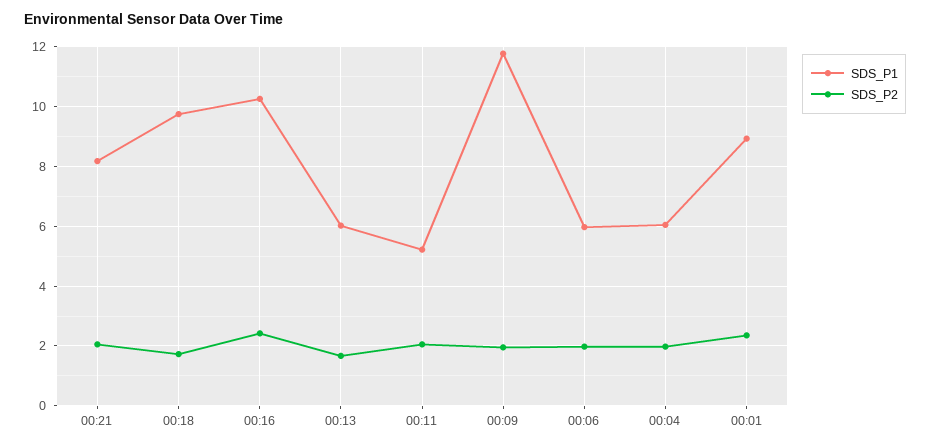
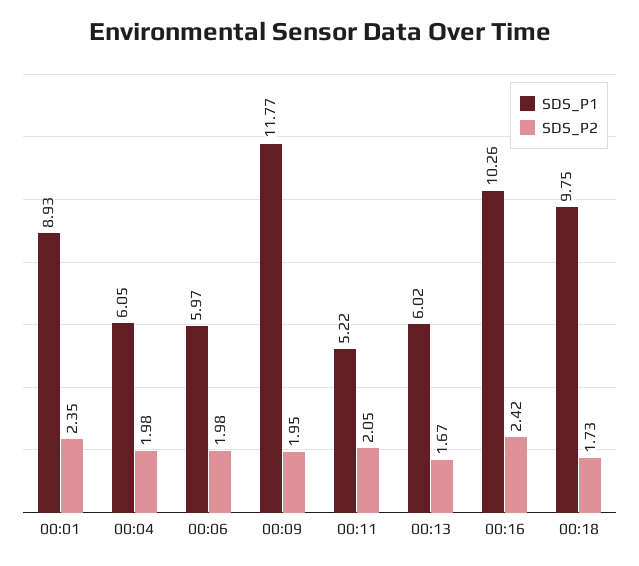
  {
    "SDS_P1": {
-     "00:21": 8.25,
      "00:18": 9.75,
      "00:16": 10.26,
      "00:13": 6.02,
      "00:11": 5.22,
      "00:09": 11.77,
      "00:06": 5.97,
      "00:04": 6.05,
      "00:01": 8.93
    },
    "SDS_P2": {
-     "00:21": 2,
      "00:18": 1.73,
      "00:16": 2.42,
      "00:13": 1.67,
      "00:11": 2.05,
      "00:09": 1.95,
      "00:06": 1.98,
      "00:04": 1.98,
      "00:01": 2.35
    }
  }

